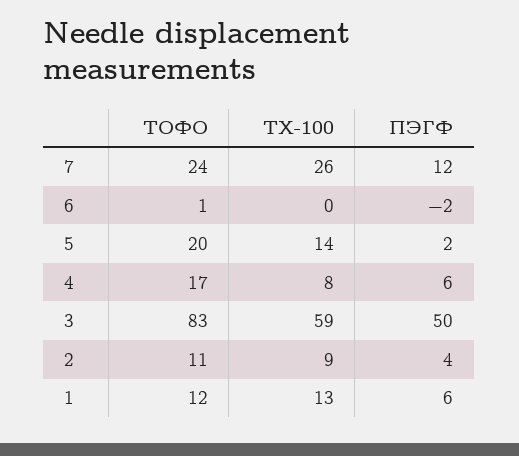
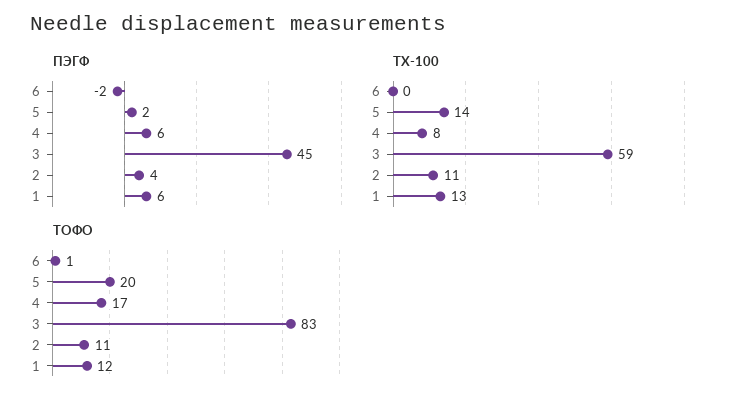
  {
    "ТОФО": {
-     "7": 24,
      "6": 1,
      "5": 20,
      "4": 17,
      "3": 83,
      "2": 11,
      "1": 12
    },
    "ТХ-100": {
-     "7": 26,
      "6": 0,
      "5": 14,
      "4": 8,
      "3": 59,
-     "2": 9,
+     "2": 11,
      "1": 13
    },
    "ПЭГФ": {
-     "7": 12,
      "6": -2,
      "5": 2,
      "4": 6,
-     "3": 50,
+     "3": 45,
      "2": 4,
      "1": 6
    }
  }

